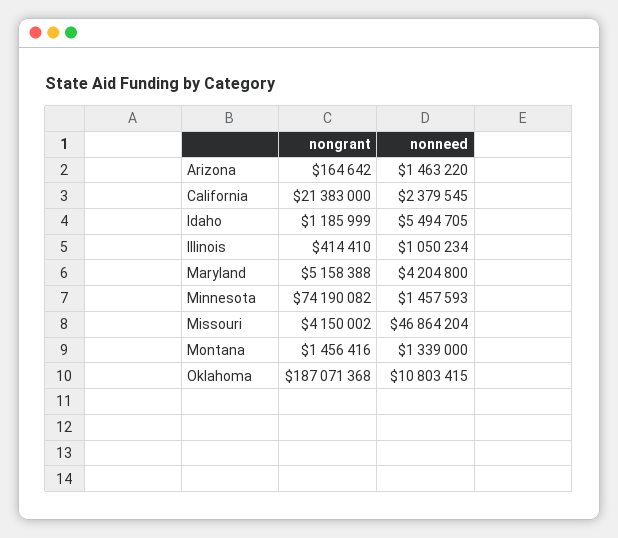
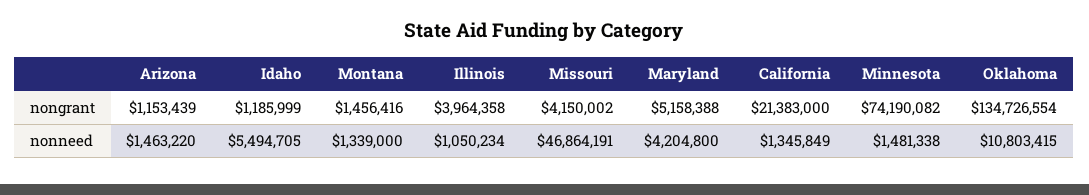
  {
    "nongrant": {
-     "Arizona": 164642,
+     "Arizona": 1153439,
      "California": 21383000,
      "Idaho": 1185999,
-     "Illinois": 414410,
+     "Illinois": 3964358,
      "Maryland": 5158388,
      "Minnesota": 74190082,
      "Missouri": 4150002,
      "Montana": 1456416,
-     "Oklahoma": 187071368
+     "Oklahoma": 134726554
    },
    "nonneed": {
      "Arizona": 1463220,
-     "California": 2379545,
+     "California": 1345849,
      "Idaho": 5494705,
      "Illinois": 1050234,
      "Maryland": 4204800,
-     "Minnesota": 1457593,
+     "Minnesota": 1481338,
-     "Missouri": 46864204,
+     "Missouri": 46864191,
      "Montana": 1339000,
      "Oklahoma": 10803415
    }
  }

